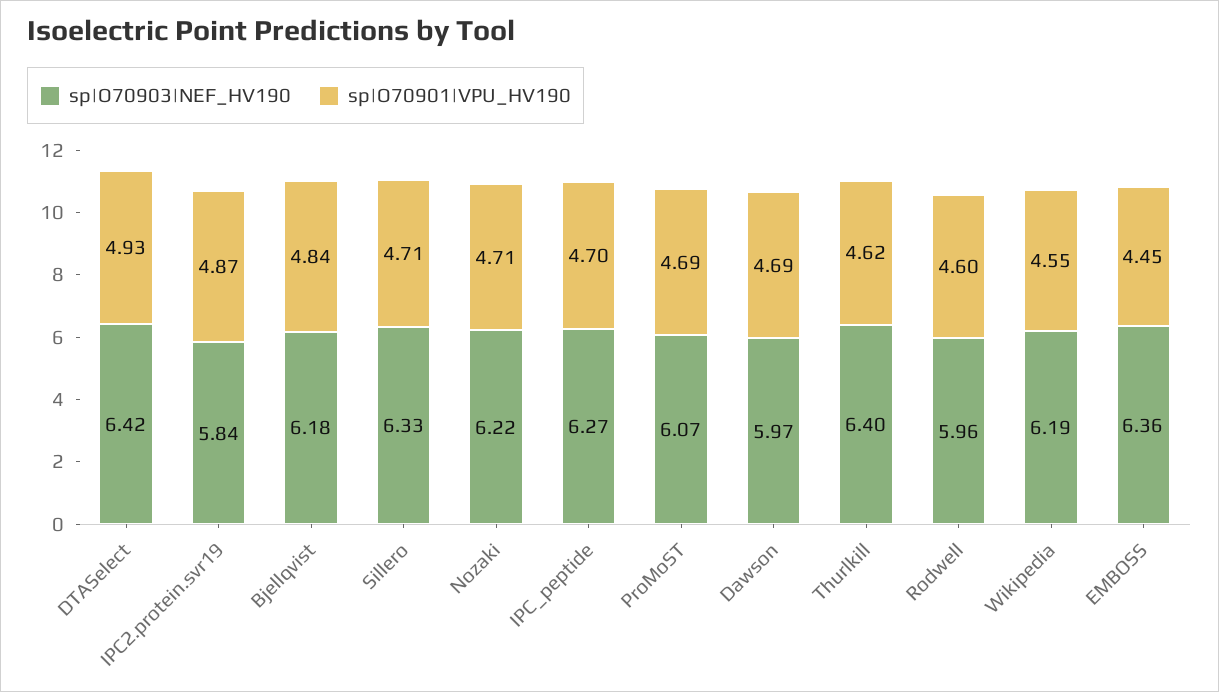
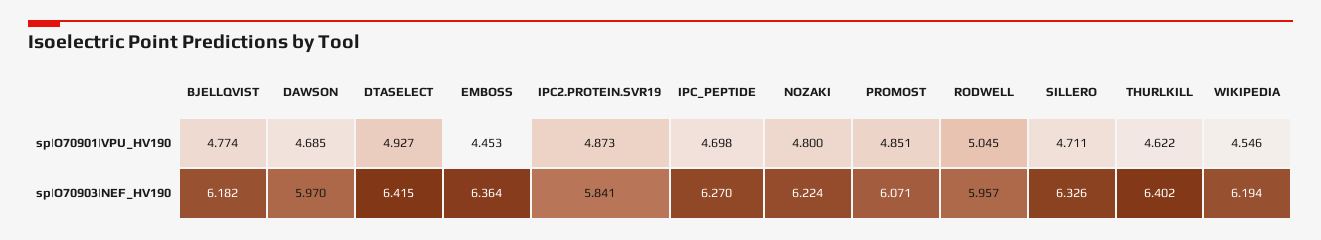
  {
    "sp|O70903|NEF_HV190": {
      "DTASelect": 6.415,
      "IPC2.protein.svr19": 5.841,
      "Bjellqvist": 6.182,
      "Sillero": 6.326,
      "Nozaki": 6.224,
      "IPC_peptide": 6.27,
      "ProMoST": 6.071,
      "Dawson": 5.97,
      "Thurlkill": 6.402,
      "Rodwell": 5.957,
      "Wikipedia": 6.194,
      "EMBOSS": 6.364
    },
    "sp|O70901|VPU_HV190": {
      "DTASelect": 4.927,
      "IPC2.protein.svr19": 4.873,
-     "Bjellqvist": 4.84,
+     "Bjellqvist": 4.774,
      "Sillero": 4.711,
-     "Nozaki": 4.71,
+     "Nozaki": 4.8,
      "IPC_peptide": 4.698,
-     "ProMoST": 4.69,
+     "ProMoST": 4.851,
      "Dawson": 4.685,
      "Thurlkill": 4.622,
-     "Rodwell": 4.6,
+     "Rodwell": 5.045,
      "Wikipedia": 4.546,
      "EMBOSS": 4.453
    }
  }

